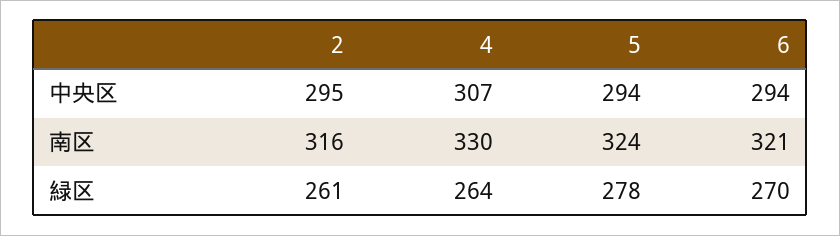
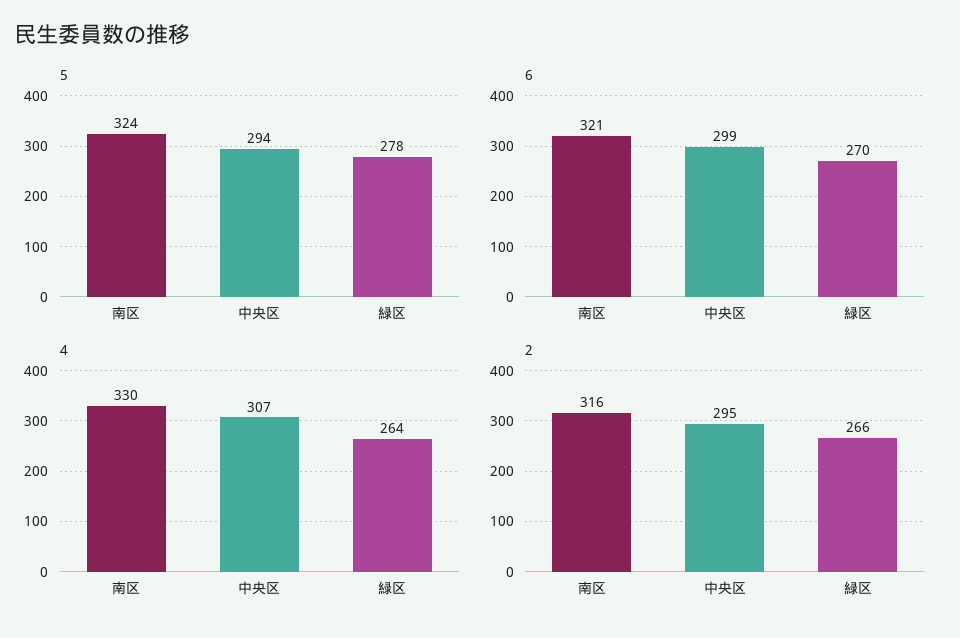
  {
    "2": {
      "中央区": 295,
      "南区": 316,
-     "緑区": 261
+     "緑区": 266
    },
    "4": {
      "中央区": 307,
      "南区": 330,
      "緑区": 264
    },
    "5": {
      "中央区": 294,
      "南区": 324,
      "緑区": 278
    },
    "6": {
-     "中央区": 294,
+     "中央区": 299,
      "南区": 321,
      "緑区": 270
    }
  }

